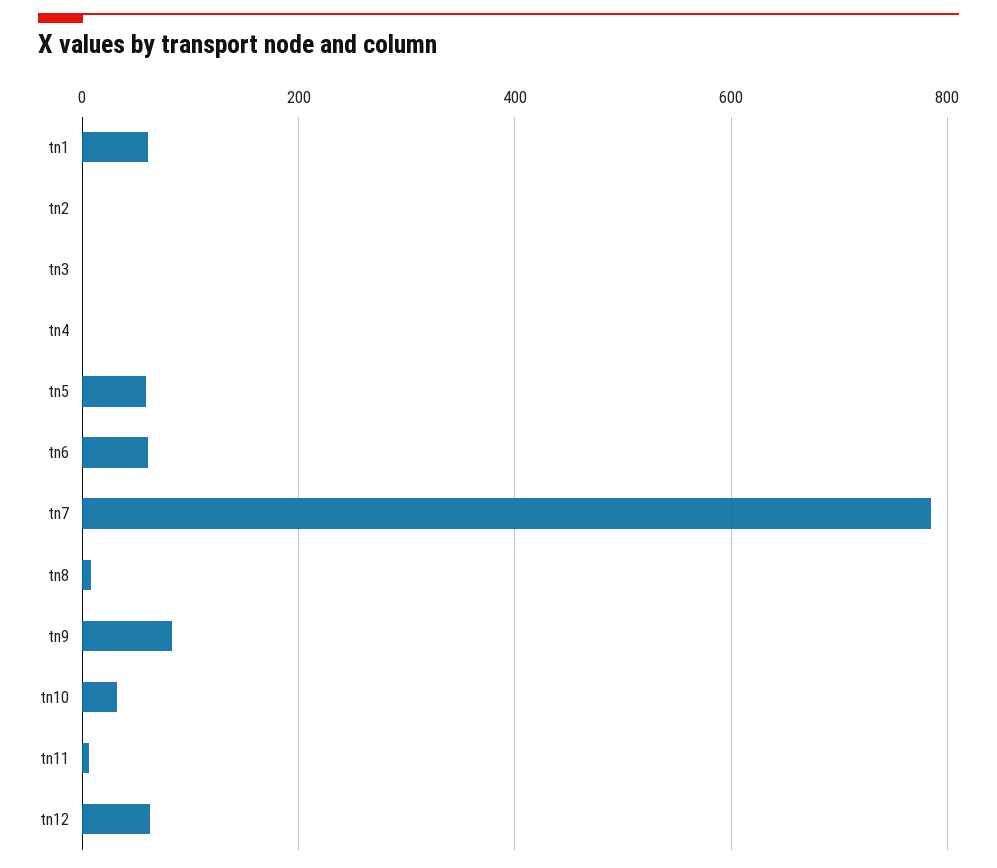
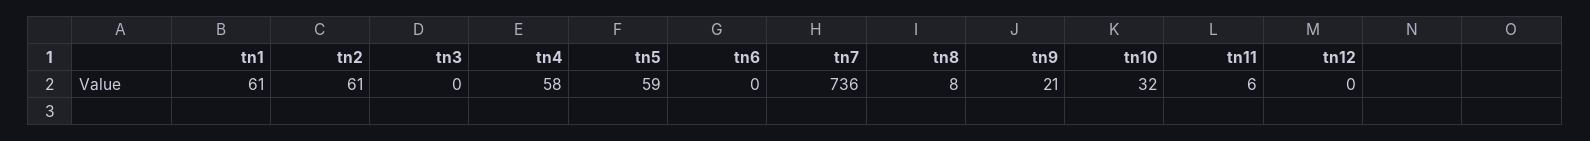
  {
    "tn1": 61,
-   "tn2": 0,
+   "tn2": 61,
    "tn3": 0,
-   "tn4": 0,
+   "tn4": 58,
    "tn5": 59,
-   "tn6": 60,
+   "tn6": 0,
-   "tn7": 780,
+   "tn7": 736,
    "tn8": 8,
-   "tn9": 80,
+   "tn9": 21,
    "tn10": 32,
    "tn11": 6,
-   "tn12": 60
+   "tn12": 0
  }

